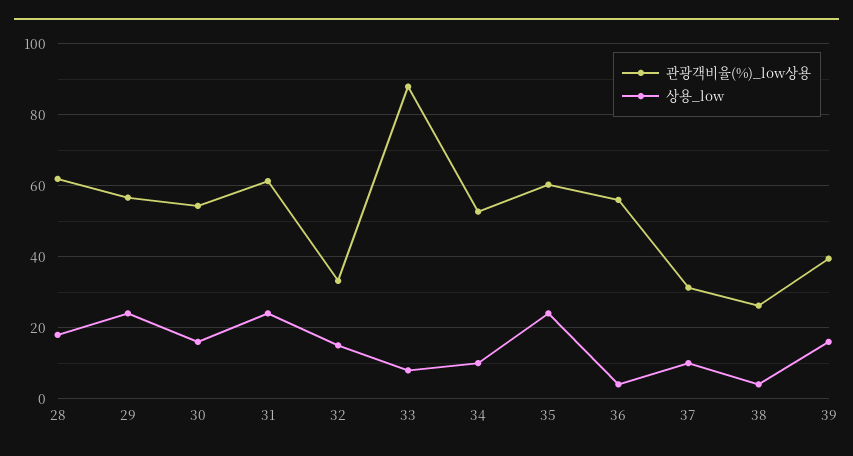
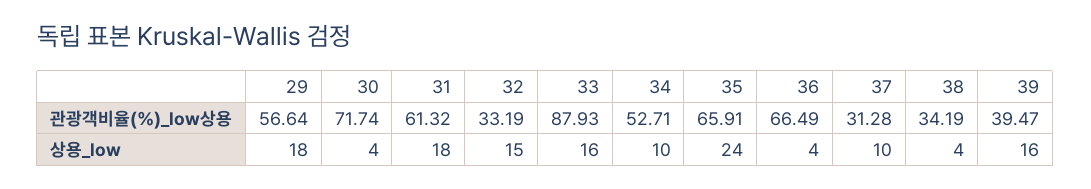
  {
    "관광객비율(%)_low상용": {
-     "28": 62,
      "29": 56.64,
-     "30": 54,
+     "30": 71.74,
      "31": 61.32,
      "32": 33.19,
      "33": 87.93,
      "34": 52.71,
-     "35": 60,
+     "35": 65.91,
-     "36": 56,
+     "36": 66.49,
      "37": 31.28,
-     "38": 26,
+     "38": 34.19,
      "39": 39.47
    },
    "상용_low": {
-     "28": 18,
-     "29": 24,
+     "29": 18,
-     "30": 16,
+     "30": 4,
-     "31": 24,
+     "31": 18,
      "32": 15,
-     "33": 8,
+     "33": 16,
      "34": 10,
      "35": 24,
      "36": 4,
      "37": 10,
      "38": 4,
      "39": 16
    }
  }

